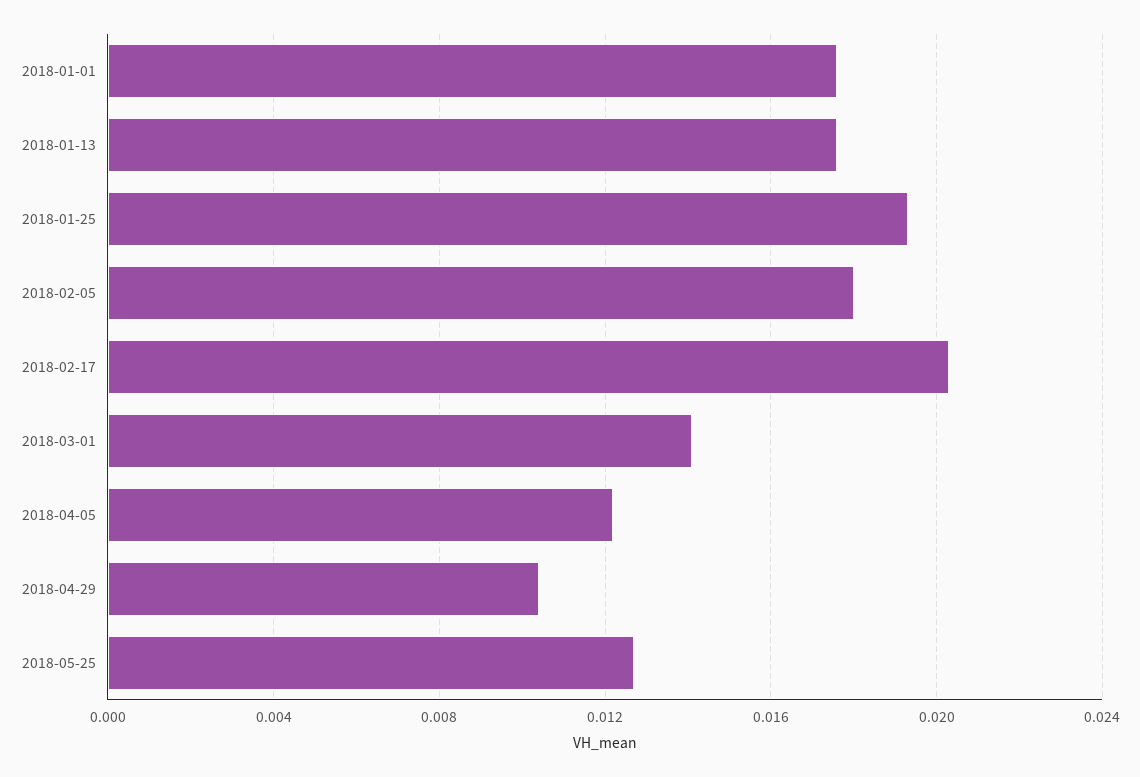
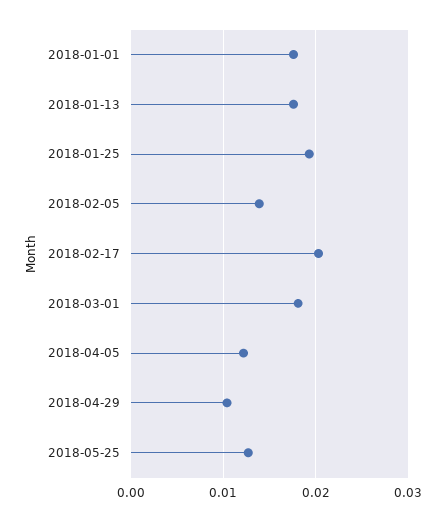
  {
    "2018-01-01": 0.0175,
    "2018-01-13": 0.0175,
    "2018-01-25": 0.0195,
-   "2018-02-05": 0.018,
+   "2018-02-05": 0.014,
    "2018-02-17": 0.0205,
-   "2018-03-01": 0.014,
+   "2018-03-01": 0.018,
    "2018-04-05": 0.012,
    "2018-04-29": 0.0105,
    "2018-05-25": 0.0125
  }

